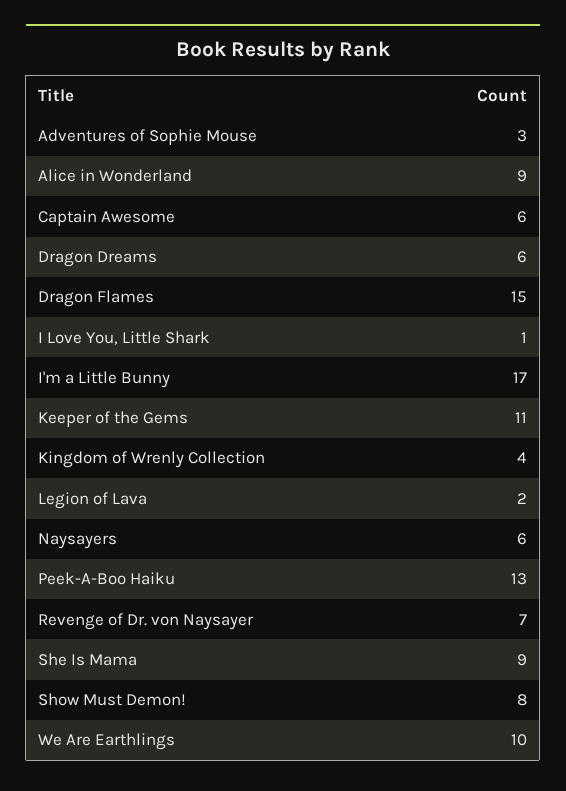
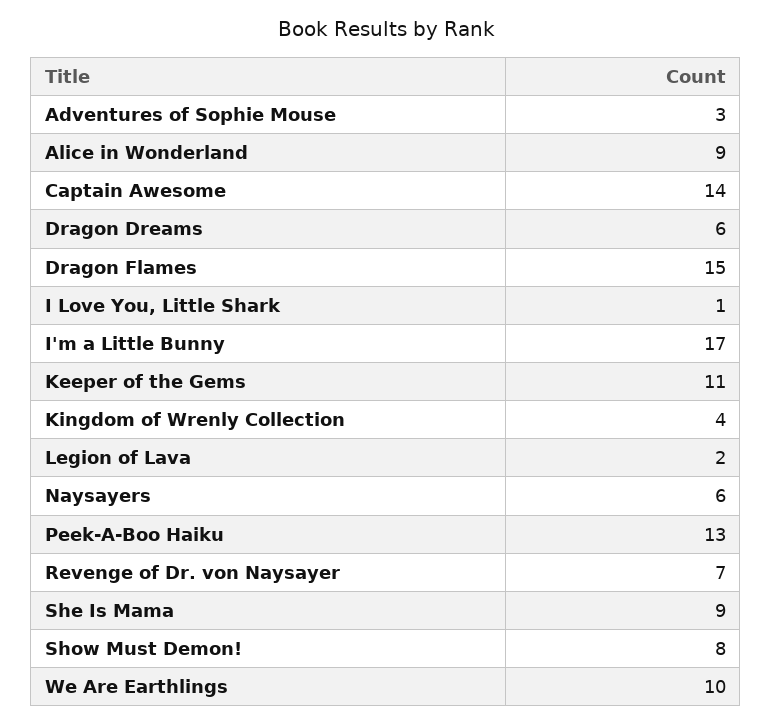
  {
    "Adventures of Sophie Mouse": 3,
    "Alice in Wonderland": 9,
-   "Captain Awesome": 6,
+   "Captain Awesome": 14,
    "Dragon Dreams": 6,
    "Dragon Flames": 15,
    "I Love You, Little Shark": 1,
    "I'm a Little Bunny": 17,
    "Keeper of the Gems": 11,
    "Kingdom of Wrenly Collection": 4,
    "Legion of Lava": 2,
    "Naysayers": 6,
    "Peek-A-Boo Haiku": 13,
    "Revenge of Dr. von Naysayer": 7,
    "She Is Mama": 9,
    "Show Must Demon!": 8,
    "We Are Earthlings": 10
  }

